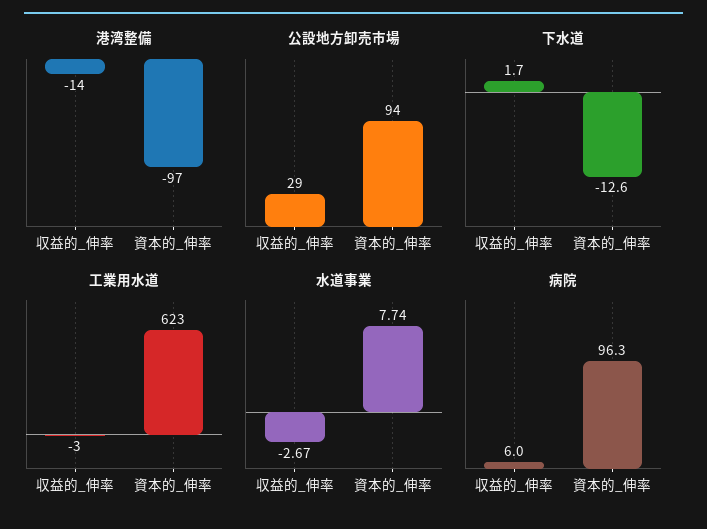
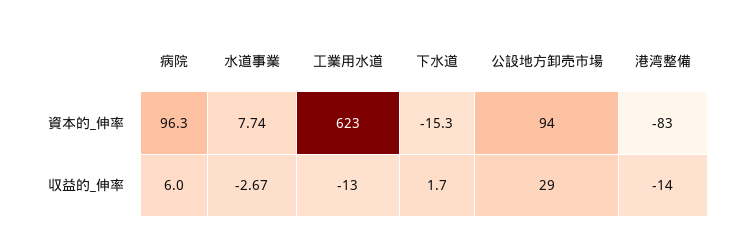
  {
    "港湾整備": {
      "収益的_伸率": -14,
-     "資本的_伸率": -97
+     "資本的_伸率": -83
    },
    "公設地方卸売市場": {
      "収益的_伸率": 29,
      "資本的_伸率": 94
    },
    "下水道": {
      "収益的_伸率": 1.7,
-     "資本的_伸率": -12.6
+     "資本的_伸率": -15.3
    },
    "工業用水道": {
-     "収益的_伸率": -3,
+     "収益的_伸率": -13,
      "資本的_伸率": 623
    },
    "水道事業": {
      "収益的_伸率": -2.67,
      "資本的_伸率": 7.74
    },
    "病院": {
      "収益的_伸率": 6,
      "資本的_伸率": 96.3
    }
  }

